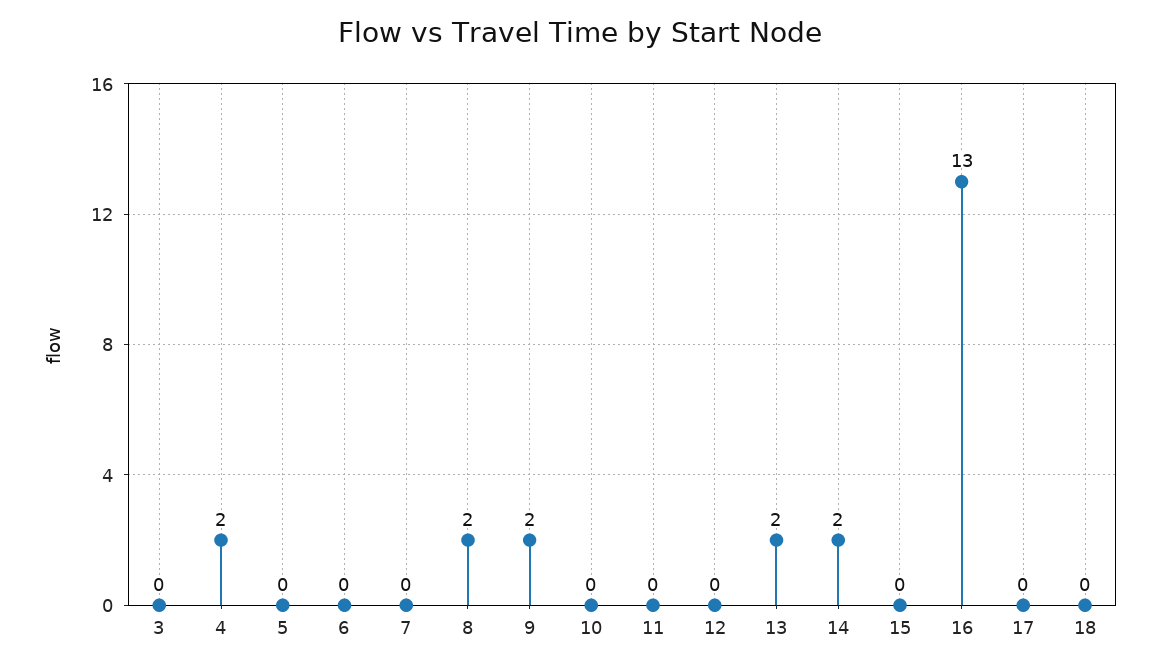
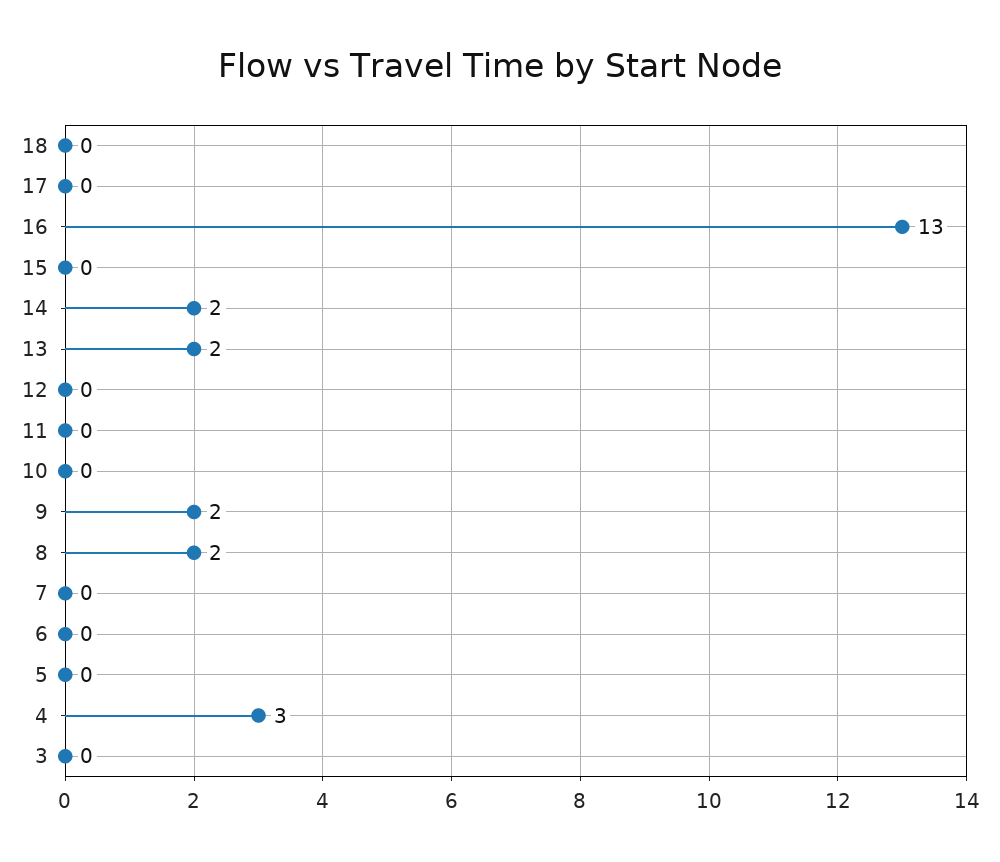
  {
    "3": 0,
-   "4": 2,
+   "4": 3,
    "5": 0,
    "6": 0,
    "7": 0,
    "8": 2,
    "9": 2,
    "10": 0,
    "11": 0,
    "12": 0,
    "13": 2,
    "14": 2,
    "15": 0,
    "16": 13,
    "17": 0,
    "18": 0
  }

